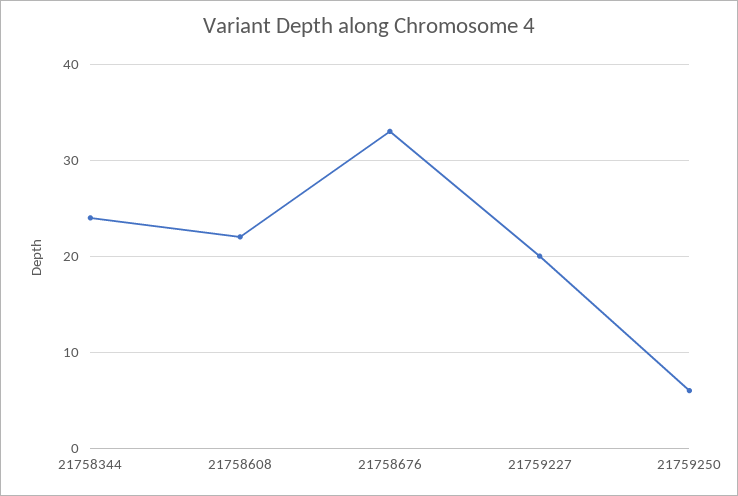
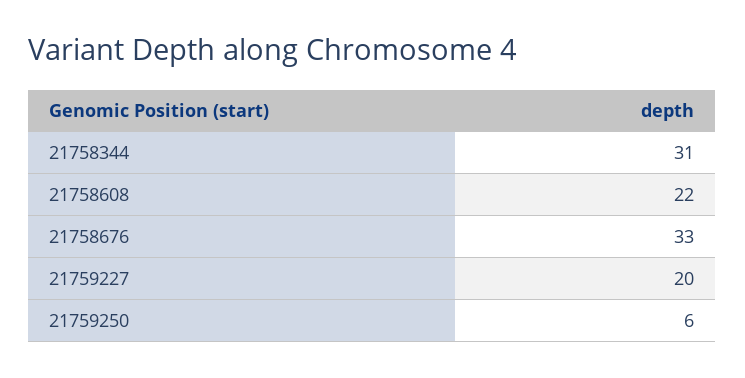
  {
-   "21758344": 24,
+   "21758344": 31,
    "21758608": 22,
    "21758676": 33,
    "21759227": 20,
    "21759250": 6
  }

